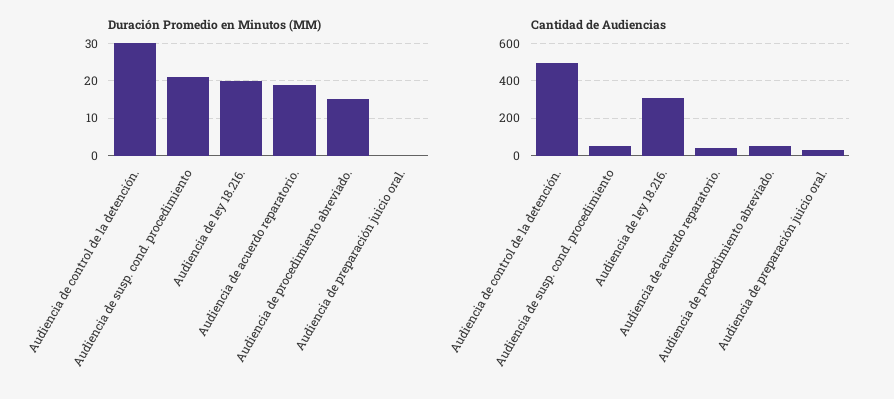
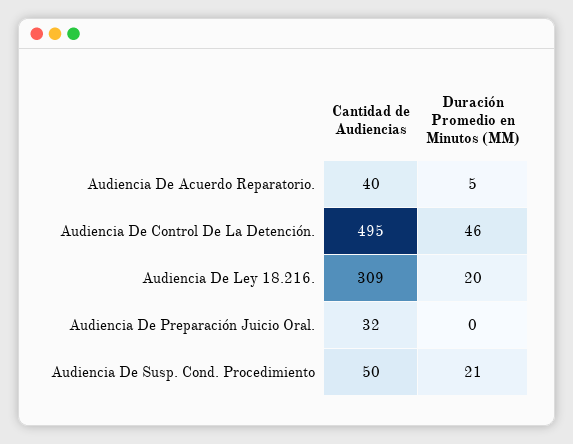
  {
    "Duración Promedio en Minutos (MM)": {
-     "Audiencia de control de la detención.": 30,
+     "Audiencia de control de la detención.": 46,
      "Audiencia de susp. cond. procedimiento": 21,
      "Audiencia de ley 18.216.": 20,
-     "Audiencia de acuerdo reparatorio.": 20,
+     "Audiencia de acuerdo reparatorio.": 5,
-     "Audiencia de procedimiento abreviado.": 15,
      "Audiencia de preparación juicio oral.": 0
    },
    "Cantidad de Audiencias": {
      "Audiencia de control de la detención.": 495,
      "Audiencia de susp. cond. procedimiento": 50,
      "Audiencia de ley 18.216.": 309,
      "Audiencia de acuerdo reparatorio.": 40,
-     "Audiencia de procedimiento abreviado.": 50,
      "Audiencia de preparación juicio oral.": 32
    }
  }

